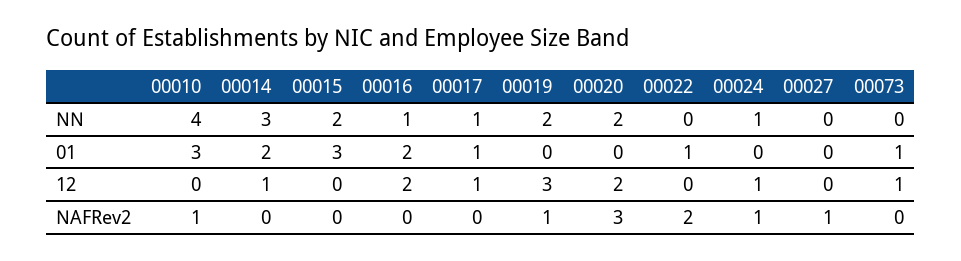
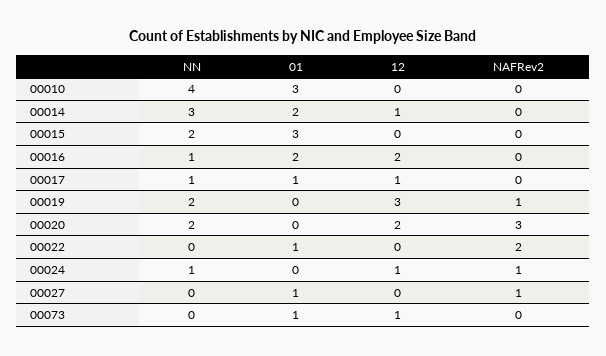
  {
    "00010": {
      "NN": 4,
      "01": 3,
      "12": 0,
-     "NAFRev2": 1
+     "NAFRev2": 0
    },
    "00014": {
      "NN": 3,
      "01": 2,
      "12": 1,
      "NAFRev2": 0
    },
    "00015": {
      "NN": 2,
      "01": 3,
      "12": 0,
      "NAFRev2": 0
    },
    "00016": {
      "NN": 1,
      "01": 2,
      "12": 2,
      "NAFRev2": 0
    },
    "00017": {
      "NN": 1,
      "01": 1,
      "12": 1,
      "NAFRev2": 0
    },
    "00019": {
      "NN": 2,
      "01": 0,
      "12": 3,
      "NAFRev2": 1
    },
    "00020": {
      "NN": 2,
      "01": 0,
      "12": 2,
      "NAFRev2": 3
    },
    "00022": {
      "NN": 0,
      "01": 1,
      "12": 0,
      "NAFRev2": 2
    },
    "00024": {
      "NN": 1,
      "01": 0,
      "12": 1,
      "NAFRev2": 1
    },
    "00027": {
      "NN": 0,
-     "01": 0,
+     "01": 1,
      "12": 0,
      "NAFRev2": 1
    },
    "00073": {
      "NN": 0,
      "01": 1,
      "12": 1,
      "NAFRev2": 0
    }
  }

